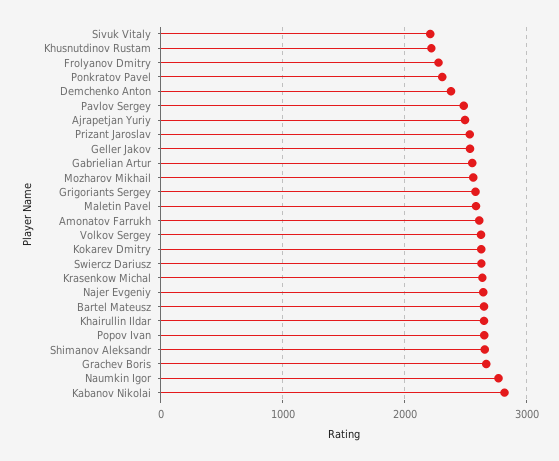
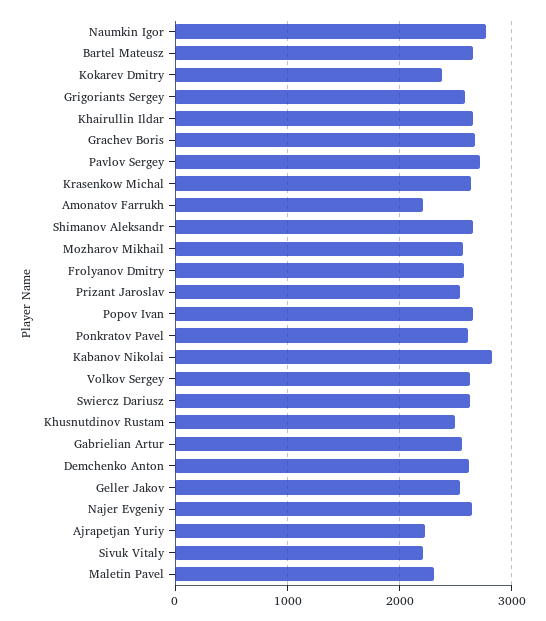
  {
    "Sivuk Vitaly": 2200,
-   "Khusnutdinov Rustam": 2200,
+   "Khusnutdinov Rustam": 2500,
-   "Frolyanov Dmitry": 2300,
+   "Frolyanov Dmitry": 2600,
-   "Ponkratov Pavel": 2300,
+   "Ponkratov Pavel": 2600,
-   "Demchenko Anton": 2400,
+   "Demchenko Anton": 2600,
-   "Pavlov Sergey": 2500,
+   "Pavlov Sergey": 2700,
-   "Ajrapetjan Yuriy": 2500,
+   "Ajrapetjan Yuriy": 2200,
    "Prizant Jaroslav": 2500,
    "Geller Jakov": 2500,
    "Gabrielian Artur": 2600,
    "Mozharov Mikhail": 2600,
    "Grigoriants Sergey": 2600,
-   "Maletin Pavel": 2600,
+   "Maletin Pavel": 2300,
-   "Amonatov Farrukh": 2600,
+   "Amonatov Farrukh": 2200,
    "Volkov Sergey": 2600,
-   "Kokarev Dmitry": 2600,
+   "Kokarev Dmitry": 2400,
    "Swiercz Dariusz": 2600,
    "Krasenkow Michal": 2600,
    "Najer Evgeniy": 2600,
    "Bartel Mateusz": 2700,
    "Khairullin Ildar": 2700,
    "Popov Ivan": 2700,
    "Shimanov Aleksandr": 2700,
    "Grachev Boris": 2700,
    "Naumkin Igor": 2800,
    "Kabanov Nikolai": 2800
  }

